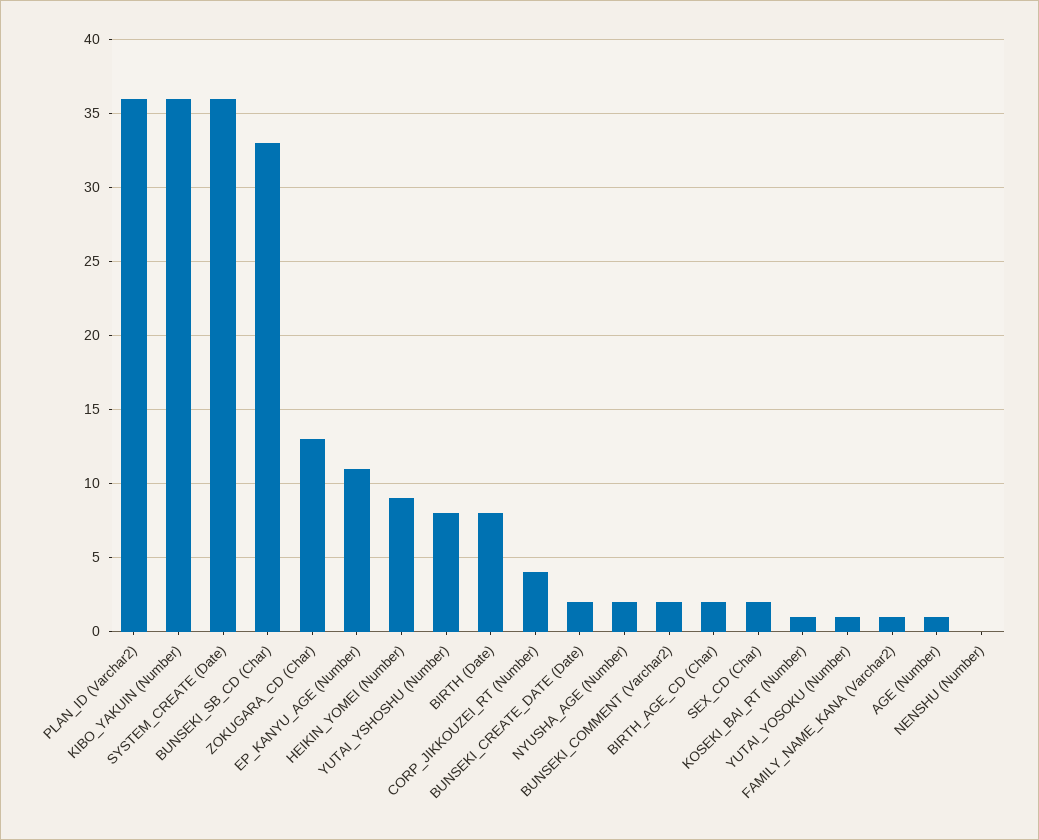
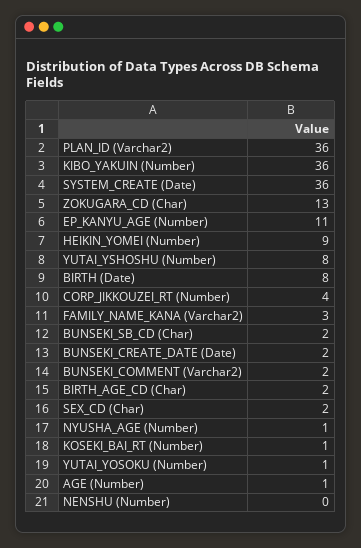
  {
    "PLAN_ID (Varchar2)": 36,
    "KIBO_YAKUIN (Number)": 36,
    "SYSTEM_CREATE (Date)": 36,
-   "BUNSEKI_SB_CD (Char)": 33,
+   "BUNSEKI_SB_CD (Char)": 2,
    "ZOKUGARA_CD (Char)": 13,
    "EP_KANYU_AGE (Number)": 11,
    "HEIKIN_YOMEI (Number)": 9,
    "YUTAI_YSHOSHU (Number)": 8,
    "BIRTH (Date)": 8,
    "CORP_JIKKOUZEI_RT (Number)": 4,
    "BUNSEKI_CREATE_DATE (Date)": 2,
-   "NYUSHA_AGE (Number)": 2,
+   "NYUSHA_AGE (Number)": 1,
    "BUNSEKI_COMMENT (Varchar2)": 2,
    "BIRTH_AGE_CD (Char)": 2,
    "SEX_CD (Char)": 2,
    "KOSEKI_BAI_RT (Number)": 1,
    "YUTAI_YOSOKU (Number)": 1,
-   "FAMILY_NAME_KANA (Varchar2)": 1,
+   "FAMILY_NAME_KANA (Varchar2)": 3,
    "AGE (Number)": 1,
    "NENSHU (Number)": 0
  }

